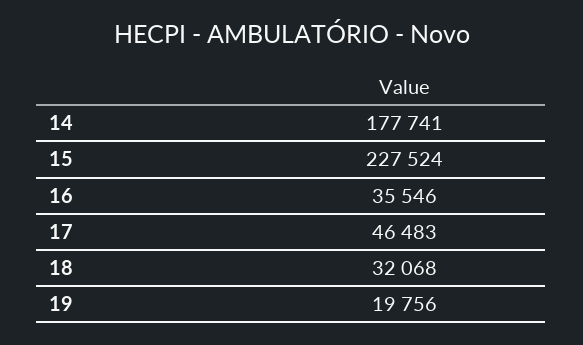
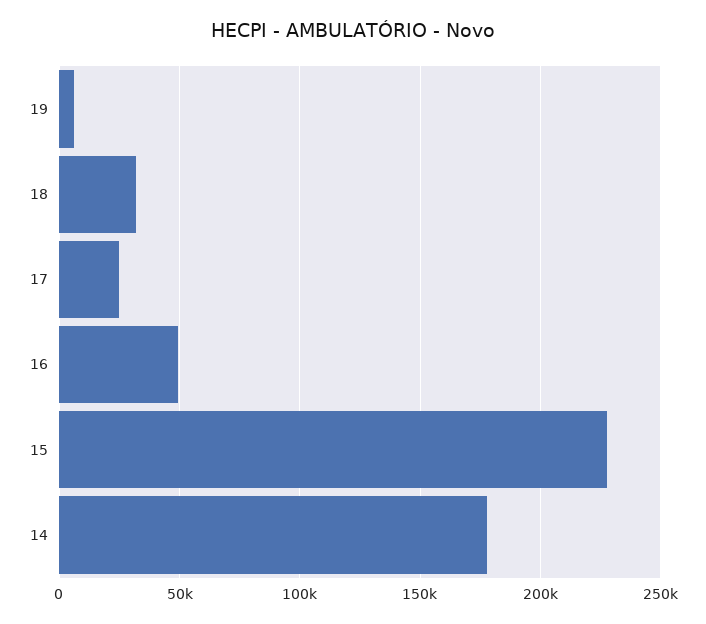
  {
    "14": 177741,
    "15": 227524,
-   "16": 35546,
+   "16": 50000,
-   "17": 46483,
+   "17": 25000,
    "18": 32068,
-   "19": 19756
+   "19": 5000
  }

